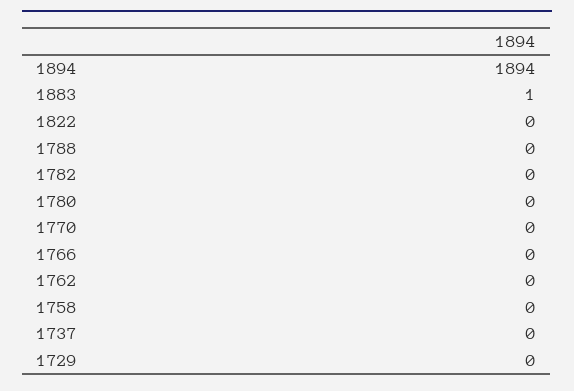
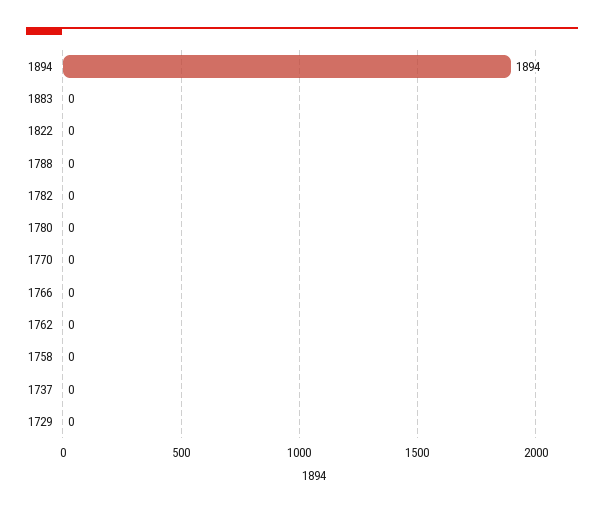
  {
    "1894": 1894,
-   "1883": 1,
+   "1883": 0,
    "1822": 0,
    "1788": 0,
    "1782": 0,
    "1780": 0,
    "1770": 0,
    "1766": 0,
    "1762": 0,
    "1758": 0,
    "1737": 0,
    "1729": 0
  }

